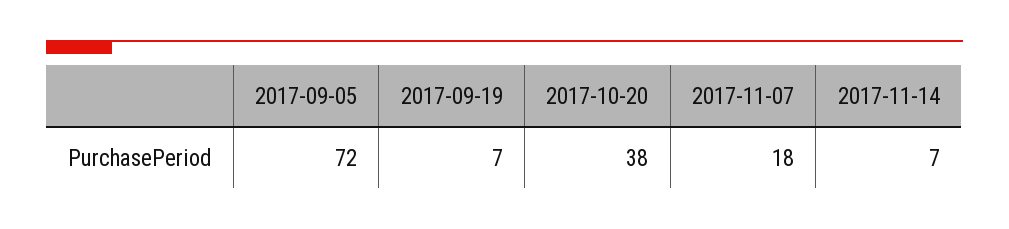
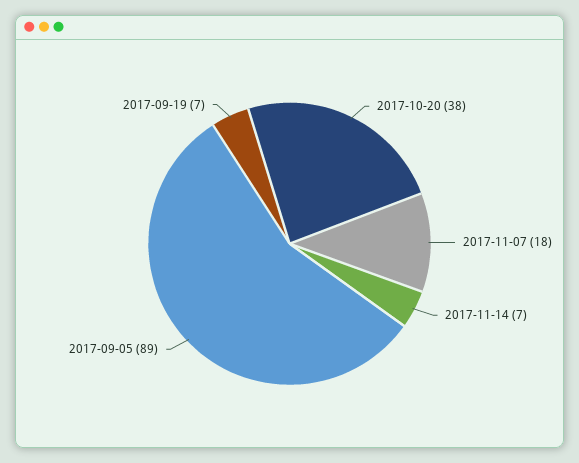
  {
-   "2017-09-05": 72,
+   "2017-09-05": 89,
    "2017-09-19": 7,
    "2017-10-20": 38,
    "2017-11-07": 18,
    "2017-11-14": 7
  }

